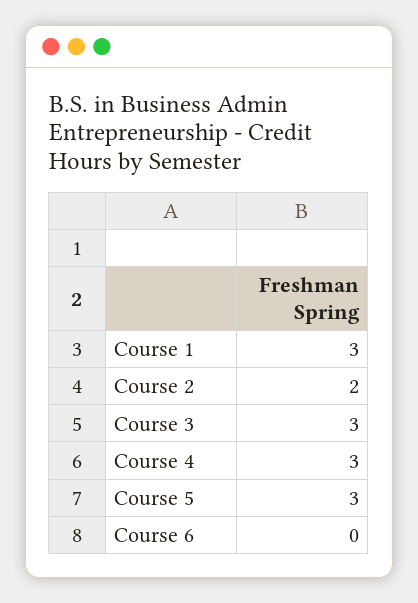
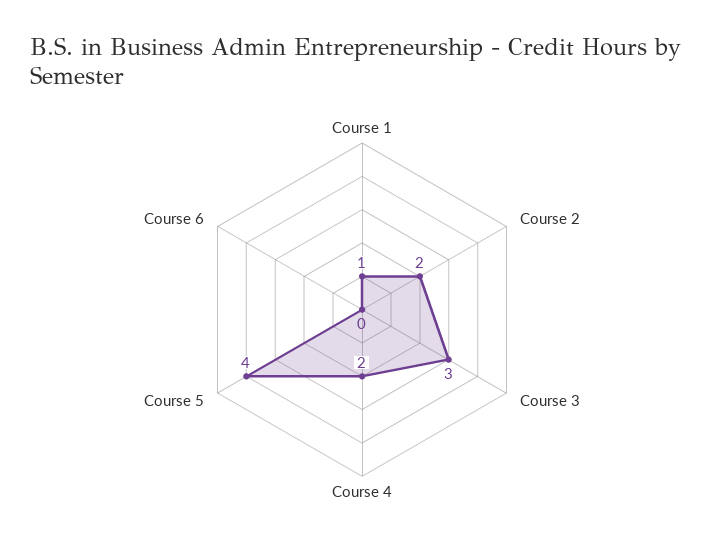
  {
-   "Course 1": 3,
+   "Course 1": 1,
    "Course 2": 2,
    "Course 3": 3,
-   "Course 4": 3,
+   "Course 4": 2,
-   "Course 5": 3,
+   "Course 5": 4,
    "Course 6": 0
  }

